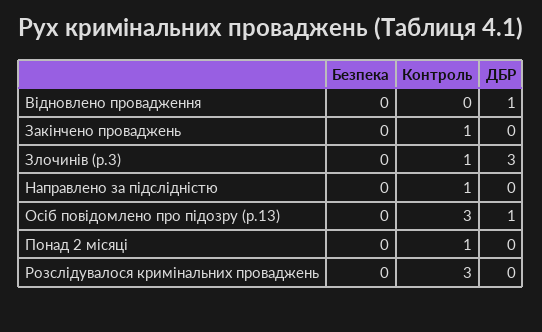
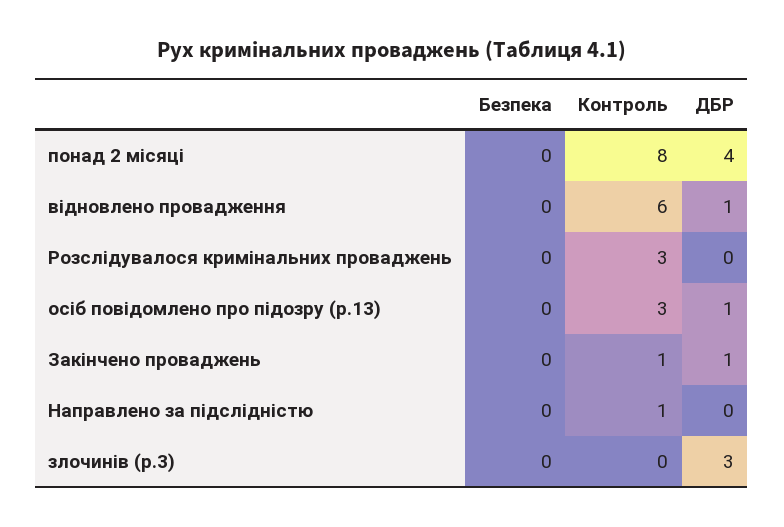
  {
    "Безпека": {
      "Відновлено провадження": 0,
      "Закінчено проваджень": 0,
      "Злочинів (р.3)": 0,
      "Направлено за підслідністю": 0,
      "Осіб повідомлено про підозру (р.13)": 0,
      "Понад 2 місяці": 0,
      "Розслідувалося кримінальних проваджень": 0
    },
    "Контроль": {
-     "Відновлено провадження": 0,
+     "Відновлено провадження": 6,
      "Закінчено проваджень": 1,
-     "Злочинів (р.3)": 1,
+     "Злочинів (р.3)": 0,
      "Направлено за підслідністю": 1,
      "Осіб повідомлено про підозру (р.13)": 3,
-     "Понад 2 місяці": 1,
+     "Понад 2 місяці": 8,
      "Розслідувалося кримінальних проваджень": 3
    },
    "ДБР": {
      "Відновлено провадження": 1,
-     "Закінчено проваджень": 0,
+     "Закінчено проваджень": 1,
      "Злочинів (р.3)": 3,
      "Направлено за підслідністю": 0,
      "Осіб повідомлено про підозру (р.13)": 1,
-     "Понад 2 місяці": 0,
+     "Понад 2 місяці": 4,
      "Розслідувалося кримінальних проваджень": 0
    }
  }

